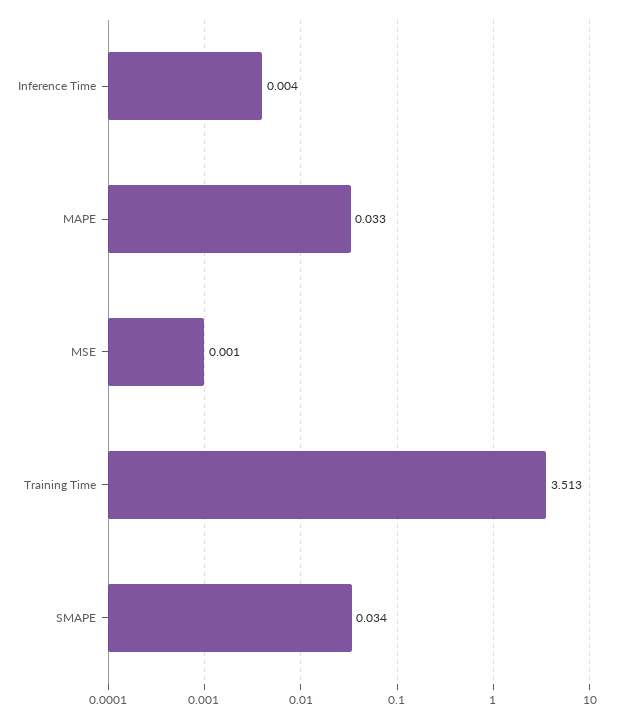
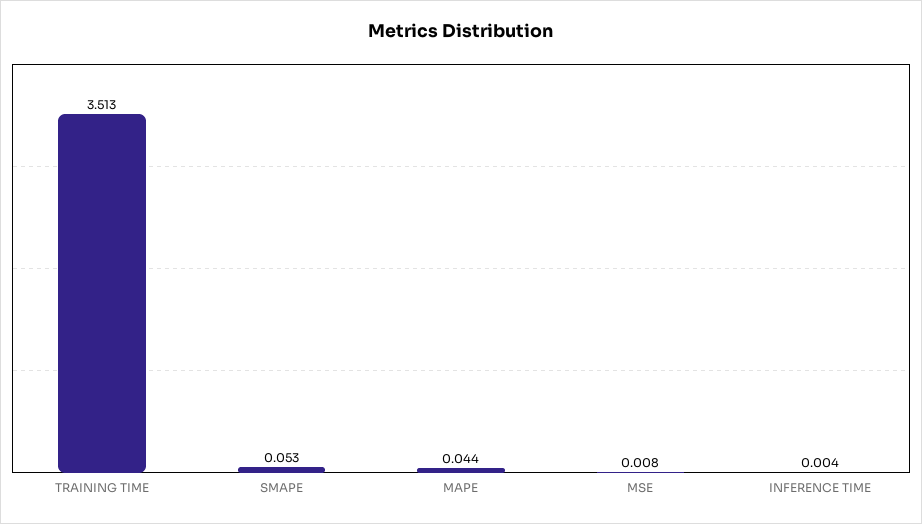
  {
    "Inference Time": 0.004,
-   "MAPE": 0.033,
+   "MAPE": 0.044,
-   "MSE": 0.001,
+   "MSE": 0.008,
    "Training Time": 3.513,
-   "SMAPE": 0.034
+   "SMAPE": 0.053
  }

